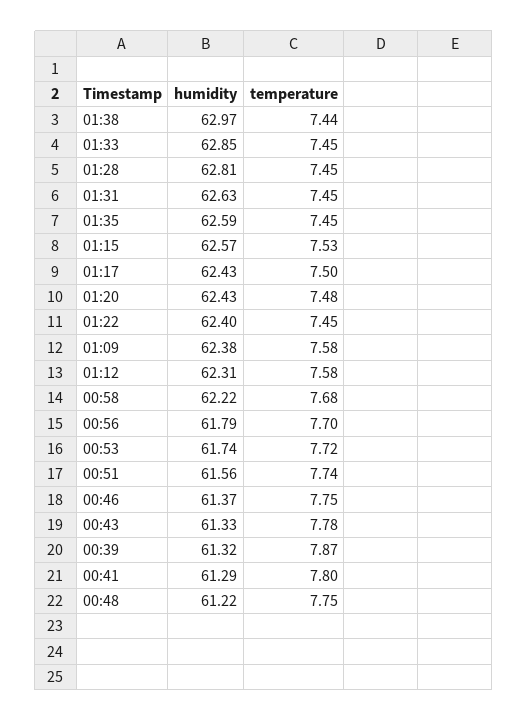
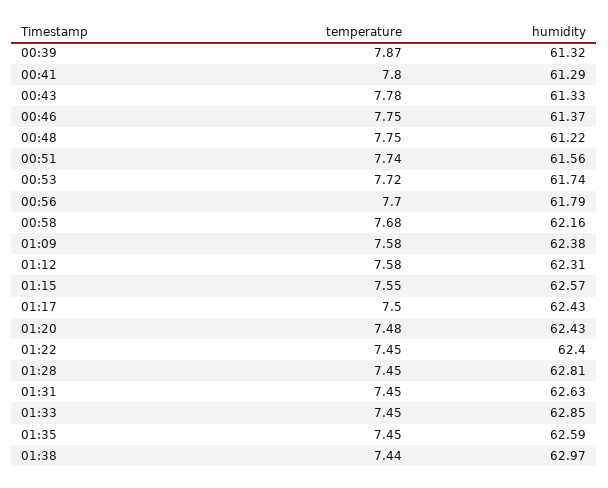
  {
    "humidity": {
      "01:38": 62.97,
      "01:33": 62.85,
      "01:28": 62.81,
      "01:31": 62.63,
      "01:35": 62.59,
      "01:15": 62.57,
      "01:17": 62.43,
      "01:20": 62.43,
      "01:22": 62.4,
      "01:09": 62.38,
      "01:12": 62.31,
-     "00:58": 62.22,
+     "00:58": 62.16,
      "00:56": 61.79,
      "00:53": 61.74,
      "00:51": 61.56,
      "00:46": 61.37,
      "00:43": 61.33,
      "00:39": 61.32,
      "00:41": 61.29,
      "00:48": 61.22
    },
    "temperature": {
      "01:38": 7.44,
      "01:33": 7.45,
      "01:28": 7.45,
      "01:31": 7.45,
      "01:35": 7.45,
-     "01:15": 7.53,
+     "01:15": 7.55,
      "01:17": 7.5,
      "01:20": 7.48,
      "01:22": 7.45,
      "01:09": 7.58,
      "01:12": 7.58,
      "00:58": 7.68,
      "00:56": 7.7,
      "00:53": 7.72,
      "00:51": 7.74,
      "00:46": 7.75,
      "00:43": 7.78,
      "00:39": 7.87,
      "00:41": 7.8,
      "00:48": 7.75
    }
  }

